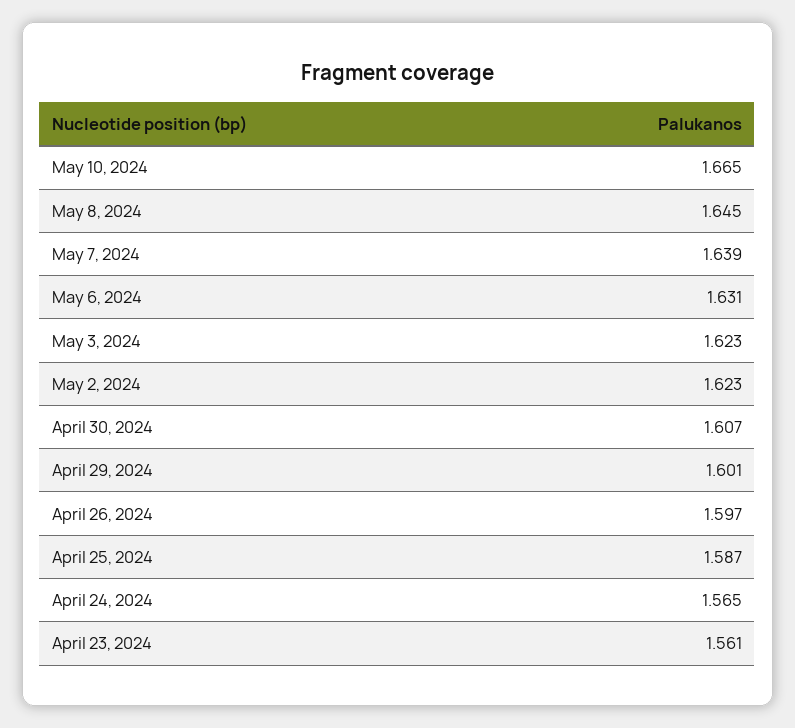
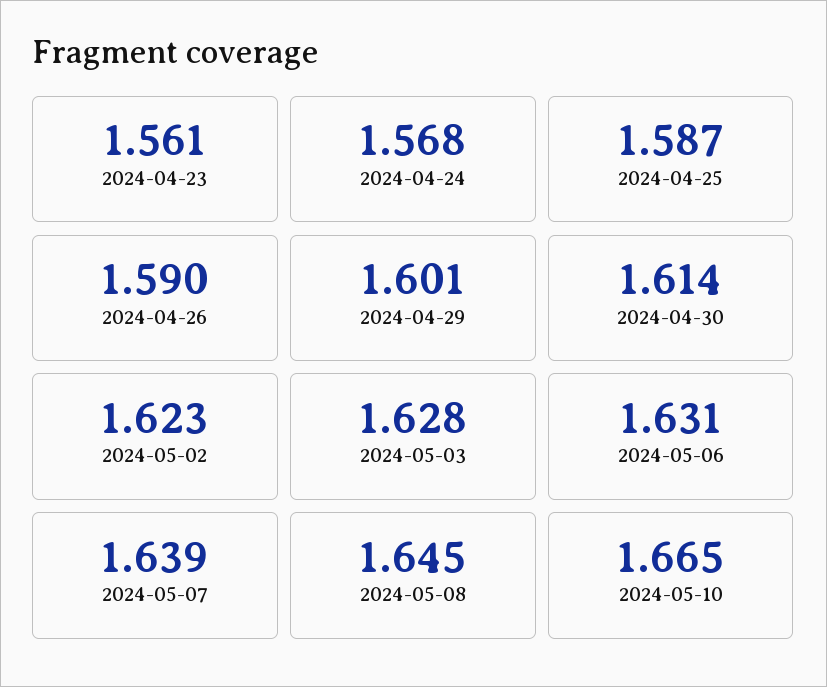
  {
    "May 10, 2024": 1.665,
    "May 8, 2024": 1.645,
    "May 7, 2024": 1.639,
    "May 6, 2024": 1.631,
-   "May 3, 2024": 1.623,
+   "May 3, 2024": 1.628,
    "May 2, 2024": 1.623,
-   "April 30, 2024": 1.607,
+   "April 30, 2024": 1.614,
    "April 29, 2024": 1.601,
-   "April 26, 2024": 1.597,
+   "April 26, 2024": 1.59,
    "April 25, 2024": 1.587,
-   "April 24, 2024": 1.565,
+   "April 24, 2024": 1.568,
    "April 23, 2024": 1.561
  }

